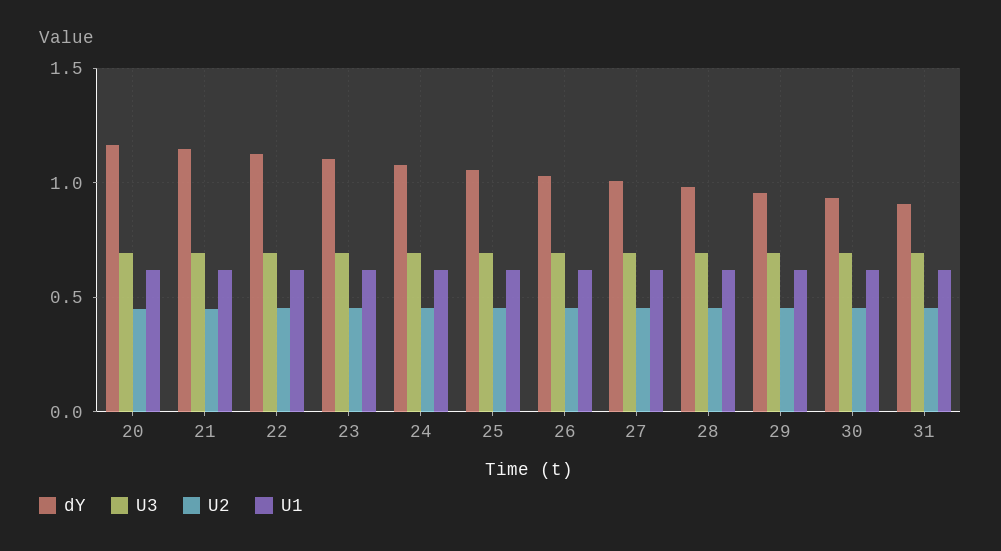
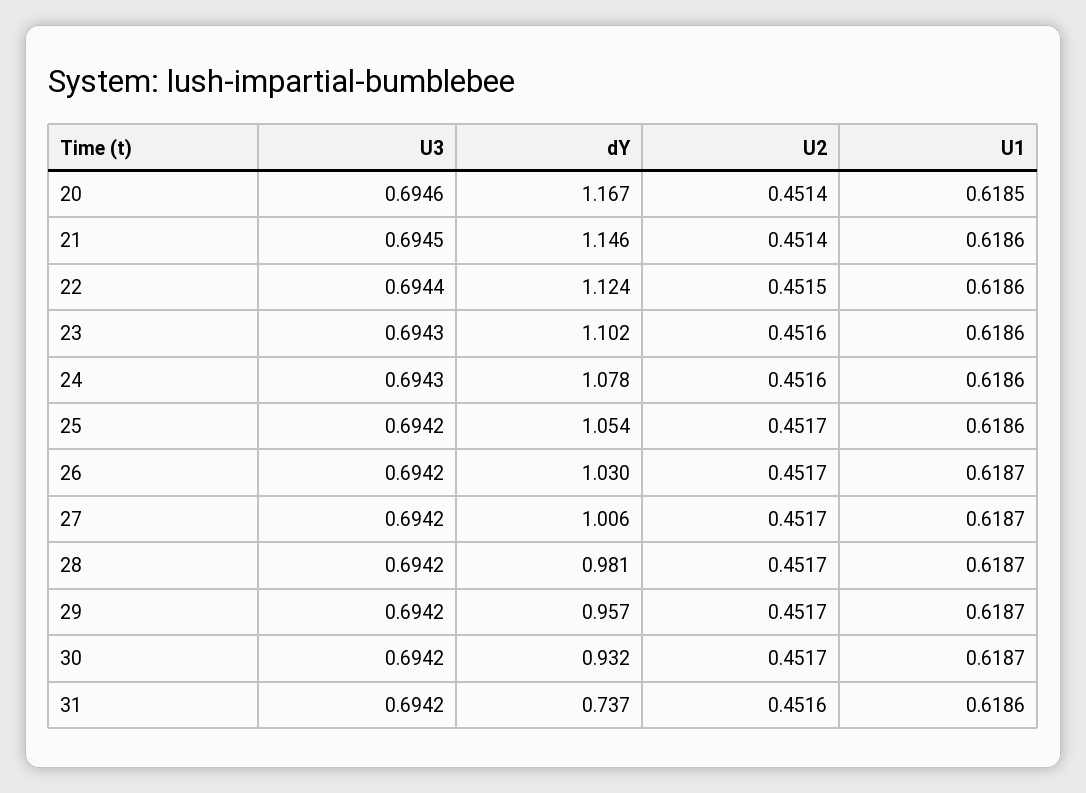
  {
    "dY": {
      "20": 1.167,
      "21": 1.146,
      "22": 1.124,
      "23": 1.102,
      "24": 1.078,
      "25": 1.054,
      "26": 1.03,
      "27": 1.006,
      "28": 0.981,
      "29": 0.957,
      "30": 0.932,
-     "31": 0.9
+     "31": 0.737
    },
    "U3": {
      "20": 0.6946,
      "21": 0.6945,
      "22": 0.6944,
      "23": 0.6943,
      "24": 0.6943,
      "25": 0.6942,
      "26": 0.6942,
      "27": 0.6942,
      "28": 0.6942,
      "29": 0.6942,
      "30": 0.6942,
      "31": 0.6942
    },
    "U2": {
      "20": 0.4514,
      "21": 0.4514,
      "22": 0.4515,
      "23": 0.4516,
      "24": 0.4516,
      "25": 0.4517,
      "26": 0.4517,
      "27": 0.4517,
      "28": 0.4517,
      "29": 0.4517,
      "30": 0.4517,
      "31": 0.4516
    },
    "U1": {
      "20": 0.6185,
      "21": 0.6186,
      "22": 0.6186,
      "23": 0.6186,
      "24": 0.6186,
      "25": 0.6186,
      "26": 0.6187,
      "27": 0.6187,
      "28": 0.6187,
      "29": 0.6187,
      "30": 0.6187,
      "31": 0.6186
    }
  }

